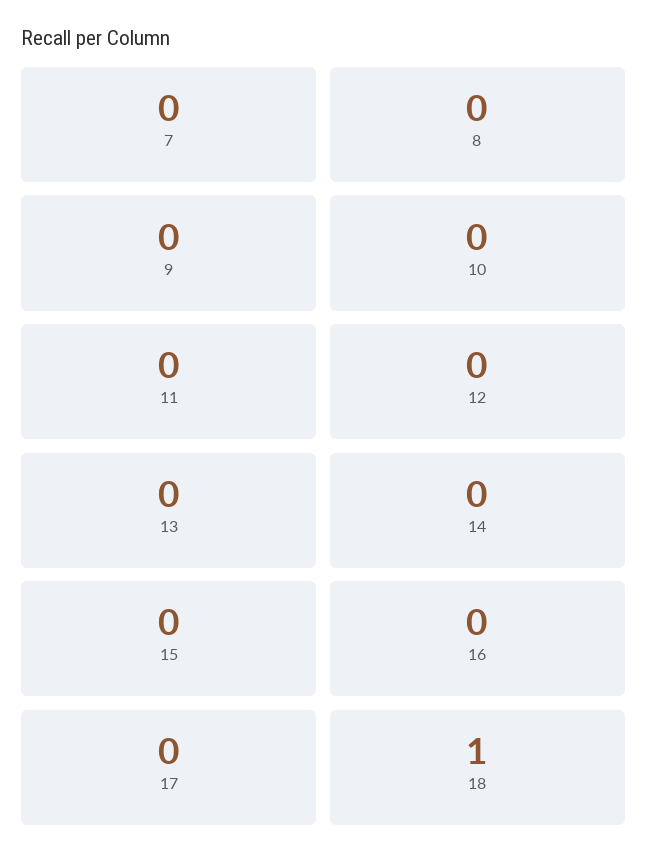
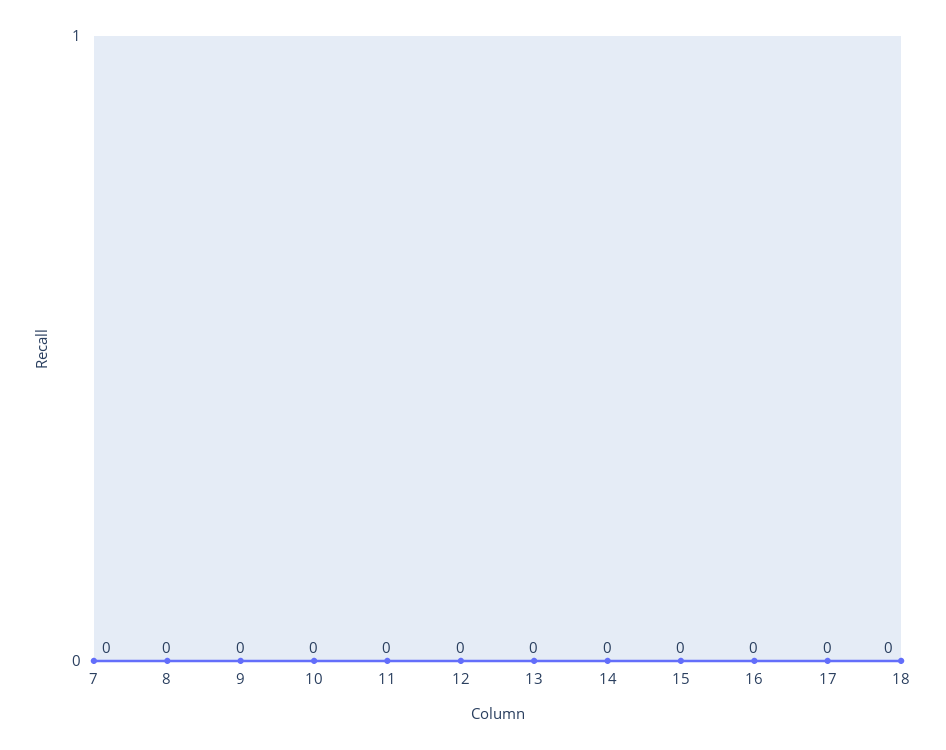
  {
    "7": 0,
    "8": 0,
    "9": 0,
    "10": 0,
    "11": 0,
    "12": 0,
    "13": 0,
    "14": 0,
    "15": 0,
    "16": 0,
    "17": 0,
-   "18": 1
+   "18": 0
  }

